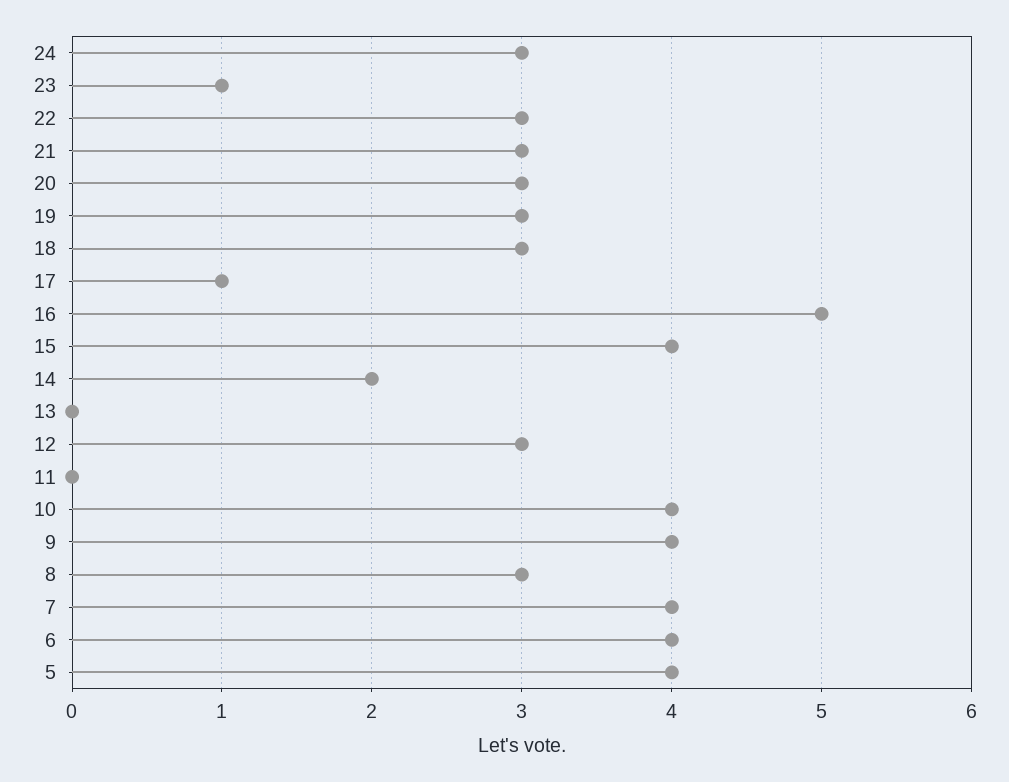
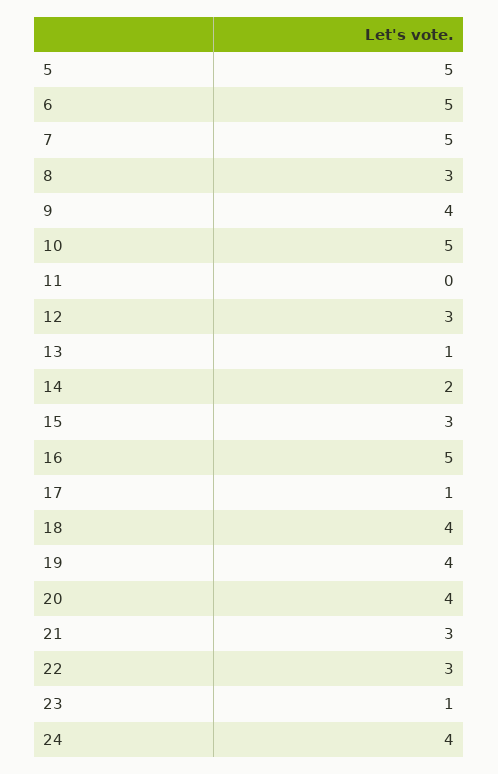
  {
-   "24": 3,
+   "24": 4,
    "23": 1,
    "22": 3,
    "21": 3,
-   "20": 3,
+   "20": 4,
-   "19": 3,
+   "19": 4,
-   "18": 3,
+   "18": 4,
    "17": 1,
    "16": 5,
-   "15": 4,
+   "15": 3,
    "14": 2,
-   "13": 0,
+   "13": 1,
    "12": 3,
    "11": 0,
-   "10": 4,
+   "10": 5,
    "9": 4,
    "8": 3,
-   "7": 4,
+   "7": 5,
-   "6": 4,
+   "6": 5,
-   "5": 4
+   "5": 5
  }

